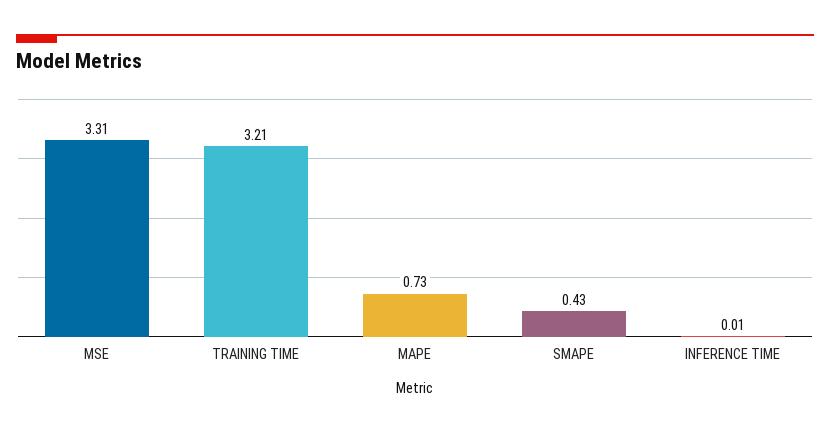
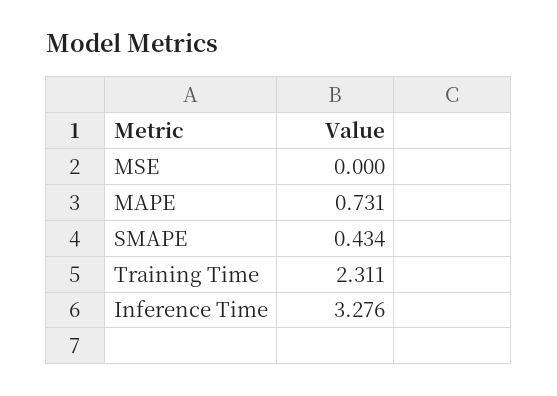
  {
-   "MSE": 3.31,
+   "MSE": 0,
-   "TRAINING TIME": 3.21,
+   "TRAINING TIME": 2.311,
    "MAPE": 0.731,
    "SMAPE": 0.434,
-   "INFERENCE TIME": 0.01
+   "INFERENCE TIME": 3.276
  }

